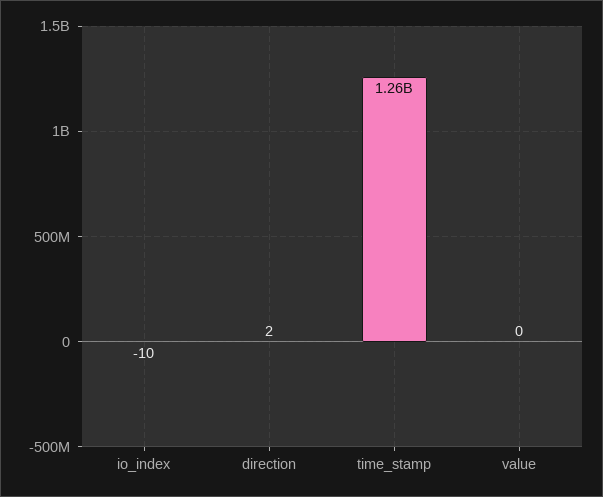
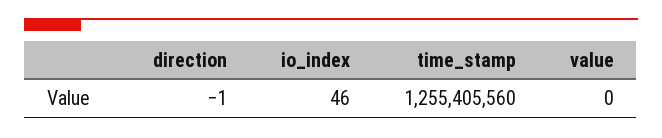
  {
-   "io_index": -10,
+   "io_index": 46,
-   "direction": 2,
+   "direction": -1,
    "time_stamp": 1255405560,
    "value": 0
  }

